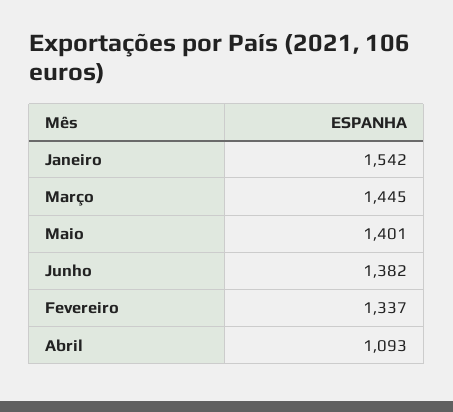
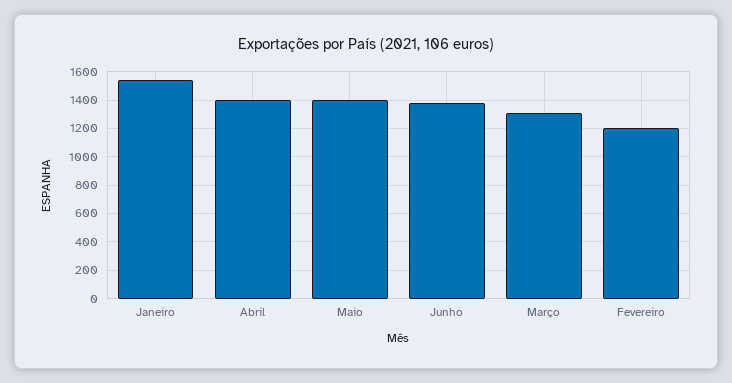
  {
    "Janeiro": 1542,
-   "Março": 1445,
+   "Março": 1300,
    "Maio": 1401,
    "Junho": 1382,
-   "Fevereiro": 1337,
+   "Fevereiro": 1200,
-   "Abril": 1093
+   "Abril": 1400
  }

